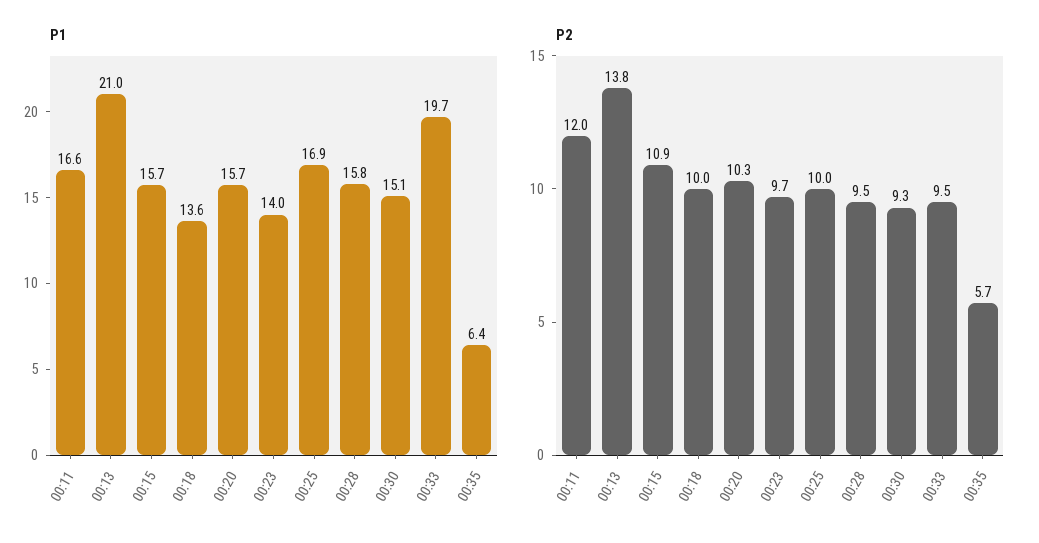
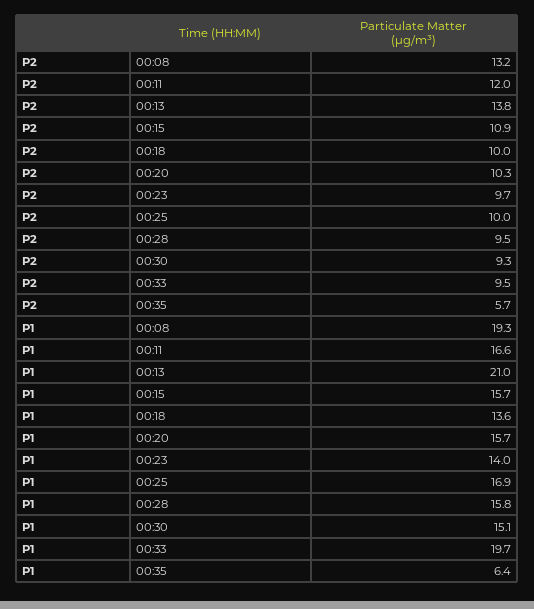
  {
    "P1": {
      "00:11": 16.6,
      "00:13": 21,
      "00:15": 15.7,
      "00:18": 13.6,
      "00:20": 15.7,
      "00:23": 14,
      "00:25": 16.9,
      "00:28": 15.8,
      "00:30": 15.1,
      "00:33": 19.7,
-     "00:35": 6.4
+     "00:35": 6.4,
+     "00:08": 19.3
    },
    "P2": {
      "00:11": 12,
      "00:13": 13.8,
      "00:15": 10.9,
      "00:18": 10,
      "00:20": 10.3,
      "00:23": 9.7,
      "00:25": 10,
      "00:28": 9.5,
      "00:30": 9.3,
      "00:33": 9.5,
-     "00:35": 5.7
+     "00:35": 5.7,
+     "00:08": 13.2
    }
  }

